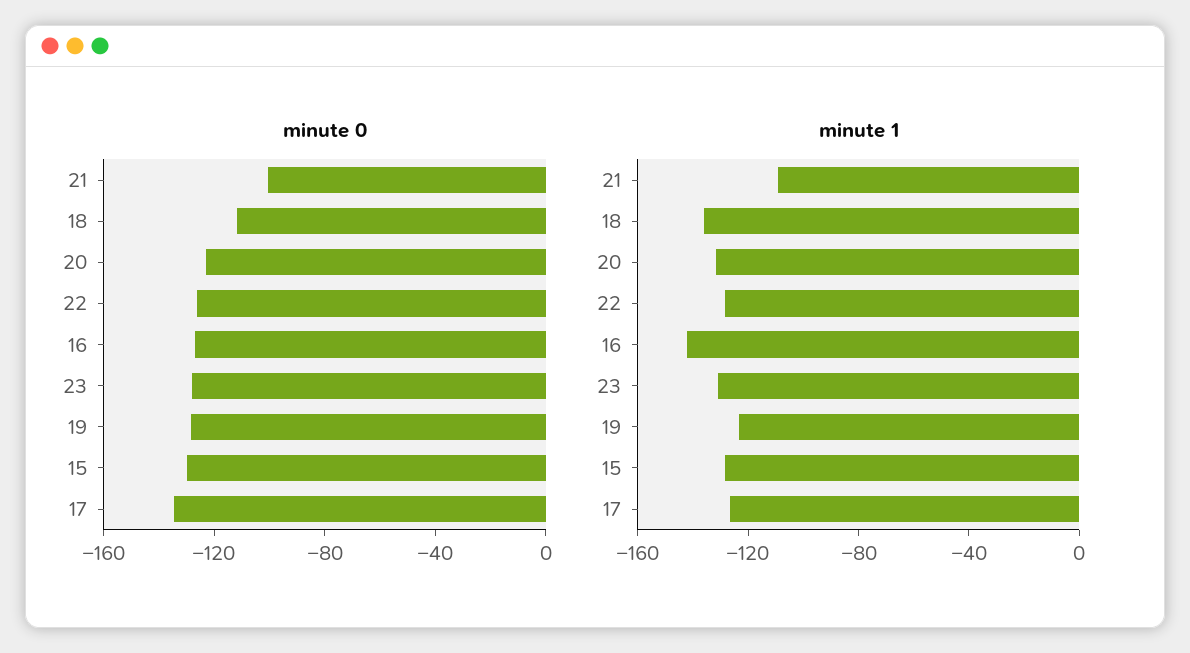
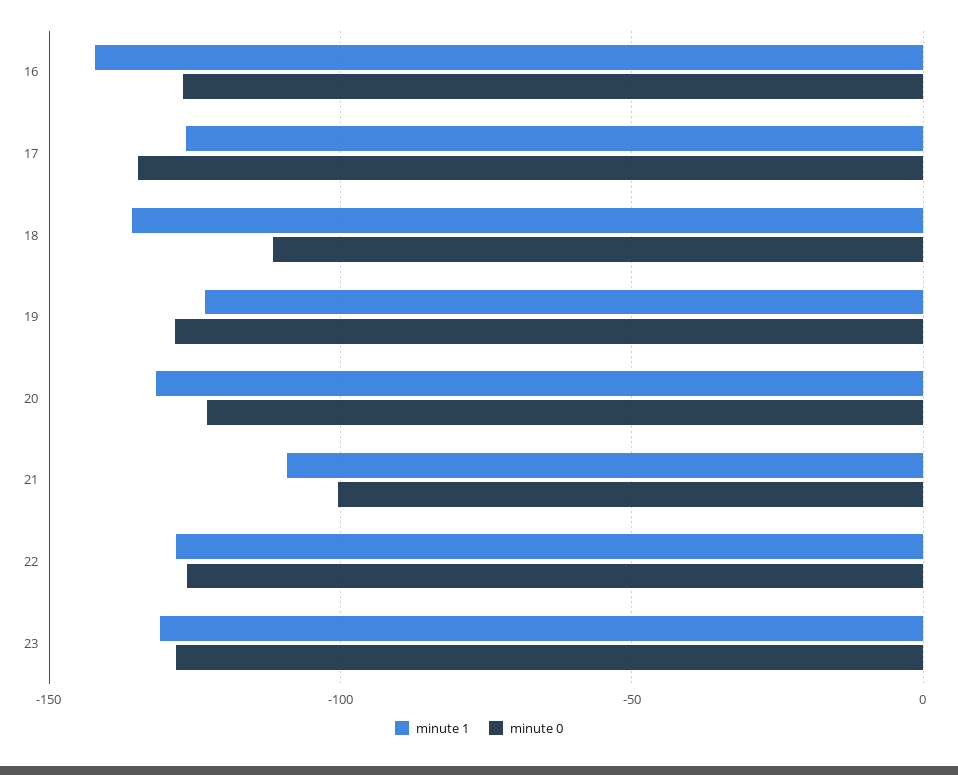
  {
    "minute 0": {
      "21": -100,
      "18": -110,
      "20": -125,
      "22": -125,
      "16": -125,
      "23": -130,
      "19": -130,
-     "15": -130,
      "17": -135
    },
    "minute 1": {
      "21": -110,
      "18": -135,
      "20": -130,
      "22": -130,
      "16": -140,
      "23": -130,
      "19": -125,
-     "15": -130,
      "17": -125
    }
  }

